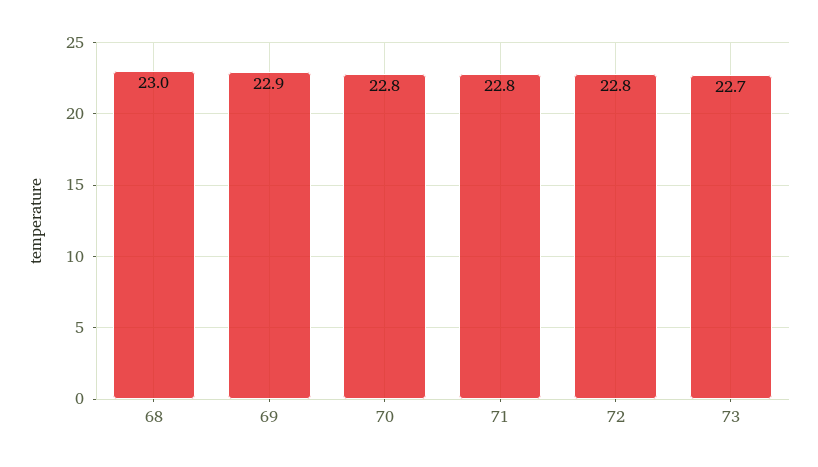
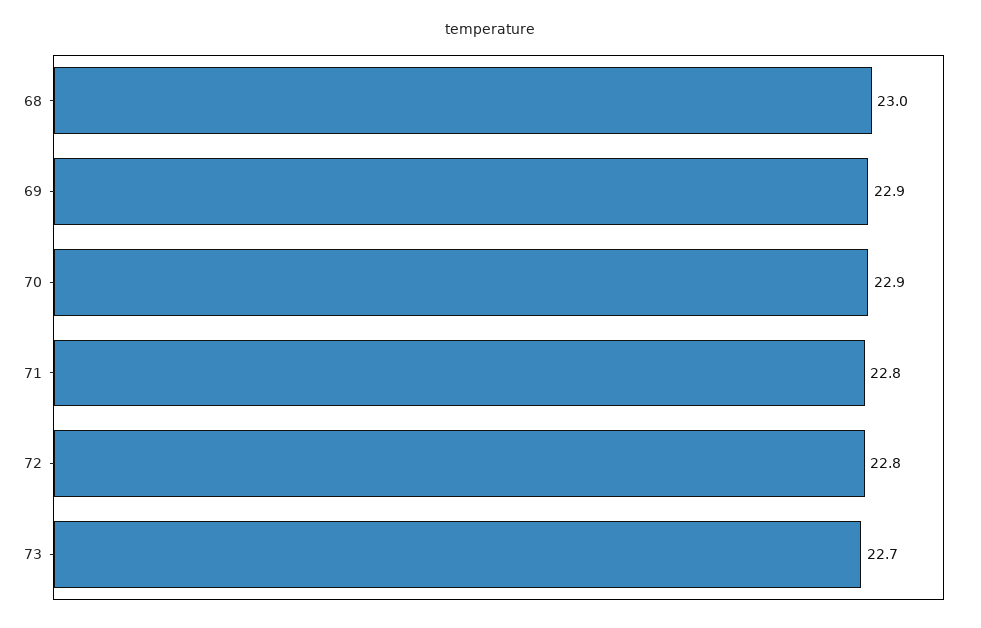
  {
    "68": 23,
    "69": 22.9,
-   "70": 22.8,
+   "70": 22.9,
    "71": 22.8,
    "72": 22.8,
    "73": 22.7
  }

